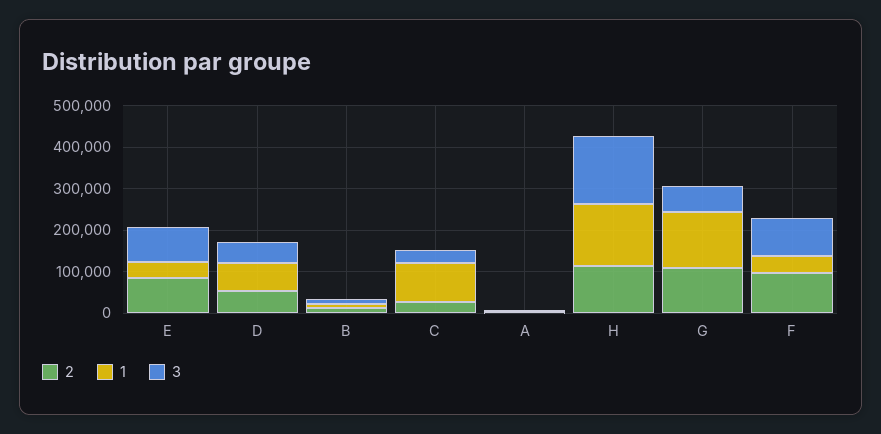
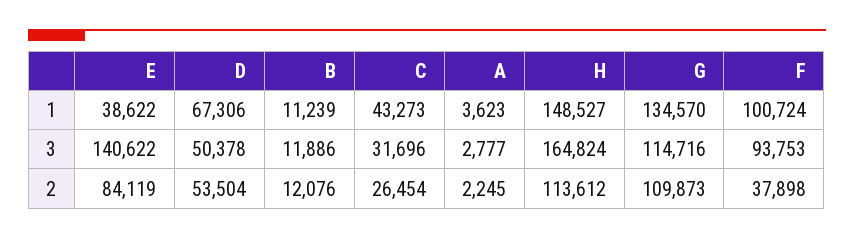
  {
    "2": {
      "E": 84119,
      "D": 53504,
      "B": 12076,
      "C": 26454,
      "A": 2245,
      "H": 113612,
      "G": 109873,
-     "F": 100000
+     "F": 37898
    },
    "1": {
      "E": 38622,
      "D": 67306,
      "B": 11239,
-     "C": 100000,
+     "C": 43273,
      "A": 3623,
      "H": 148527,
      "G": 134570,
-     "F": 40000
+     "F": 100724
    },
    "3": {
-     "E": 80000,
+     "E": 140622,
      "D": 50378,
      "B": 11886,
      "C": 31696,
      "A": 2777,
      "H": 164824,
-     "G": 60000,
+     "G": 114716,
      "F": 93753
    }
  }

